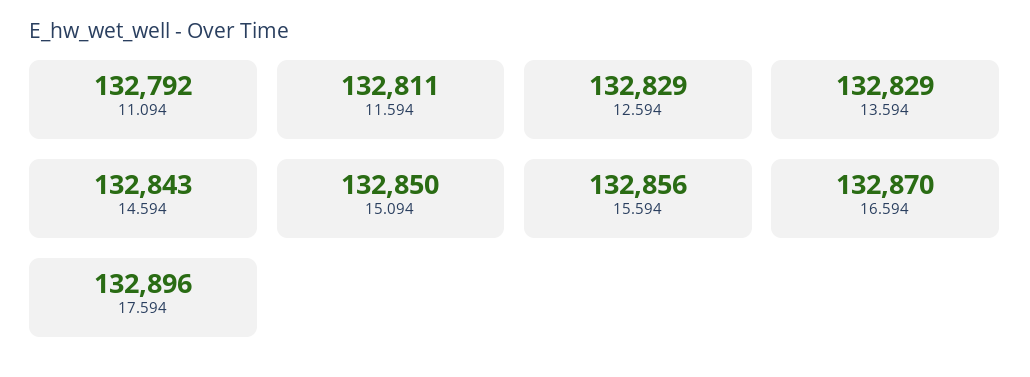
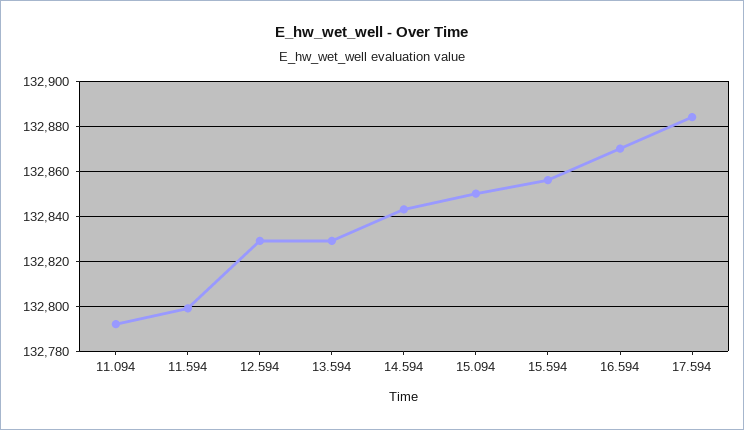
  {
    "11.094": 132792,
-   "11.594": 132811,
+   "11.594": 132800,
    "12.594": 132829,
    "13.594": 132829,
    "14.594": 132843,
    "15.094": 132850,
    "15.594": 132856,
    "16.594": 132870,
-   "17.594": 132896
+   "17.594": 132885
  }

